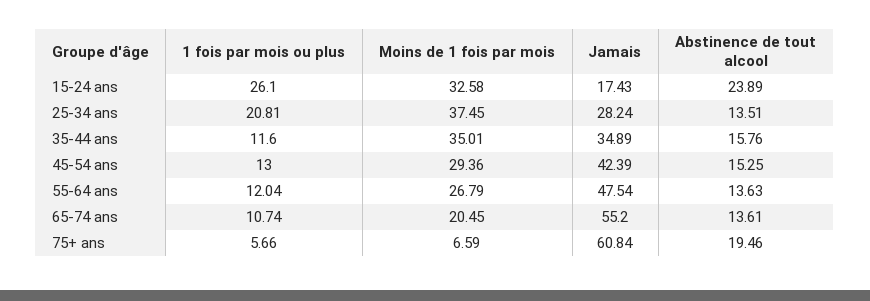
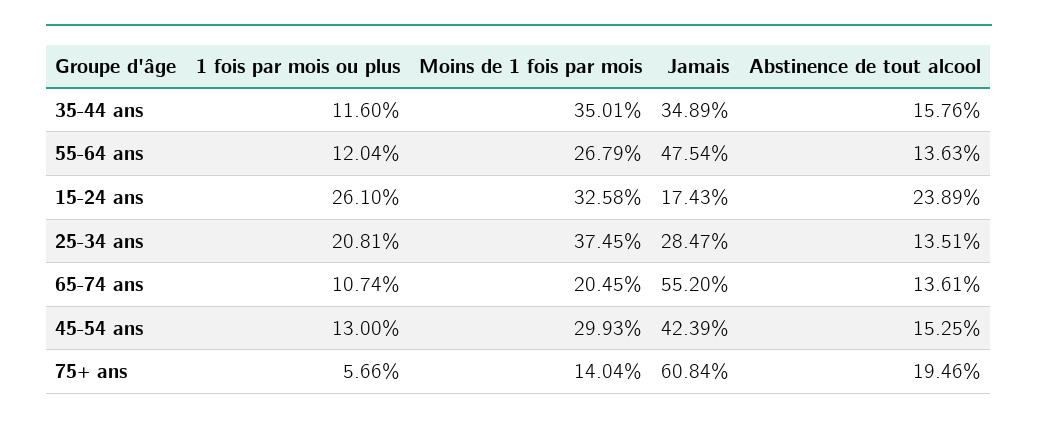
  {
    "1 fois par mois ou plus": {
      "15-24 ans": 26.1,
      "25-34 ans": 20.81,
      "35-44 ans": 11.6,
      "45-54 ans": 13,
      "55-64 ans": 12.04,
      "65-74 ans": 10.74,
      "75+ ans": 5.66
    },
    "Moins de 1 fois par mois": {
      "15-24 ans": 32.58,
      "25-34 ans": 37.45,
      "35-44 ans": 35.01,
-     "45-54 ans": 29.36,
+     "45-54 ans": 29.93,
      "55-64 ans": 26.79,
      "65-74 ans": 20.45,
-     "75+ ans": 6.59
+     "75+ ans": 14.04
    },
    "Jamais": {
      "15-24 ans": 17.43,
-     "25-34 ans": 28.24,
+     "25-34 ans": 28.47,
      "35-44 ans": 34.89,
      "45-54 ans": 42.39,
      "55-64 ans": 47.54,
      "65-74 ans": 55.2,
      "75+ ans": 60.84
    },
    "Abstinence de tout alcool": {
      "15-24 ans": 23.89,
      "25-34 ans": 13.51,
      "35-44 ans": 15.76,
      "45-54 ans": 15.25,
      "55-64 ans": 13.63,
      "65-74 ans": 13.61,
      "75+ ans": 19.46
    }
  }

